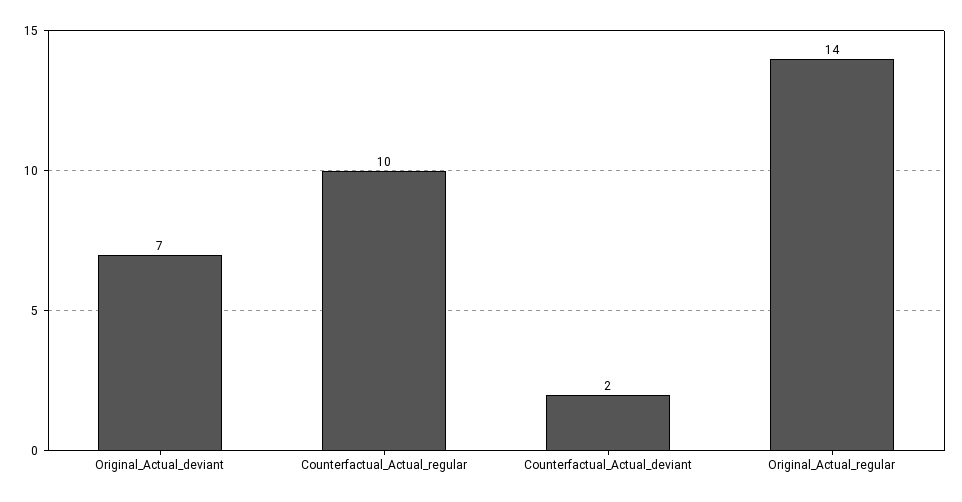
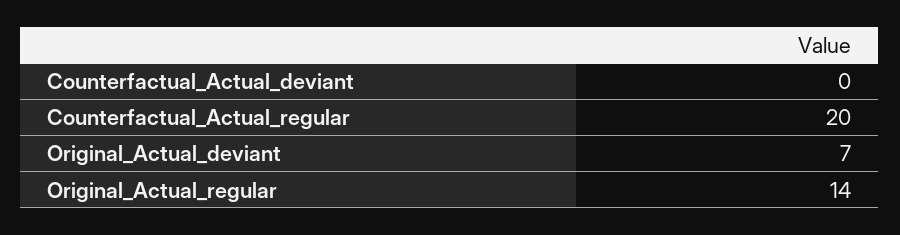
  {
    "Original_Actual_deviant": 7,
-   "Counterfactual_Actual_regular": 10,
+   "Counterfactual_Actual_regular": 20,
-   "Counterfactual_Actual_deviant": 2,
+   "Counterfactual_Actual_deviant": 0,
    "Original_Actual_regular": 14
  }

